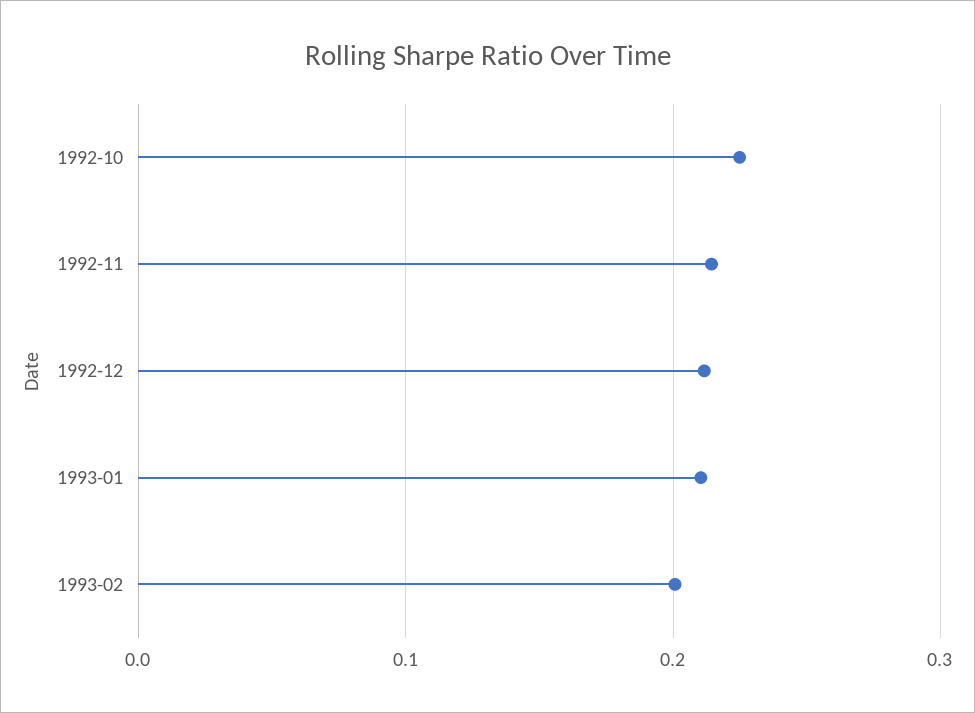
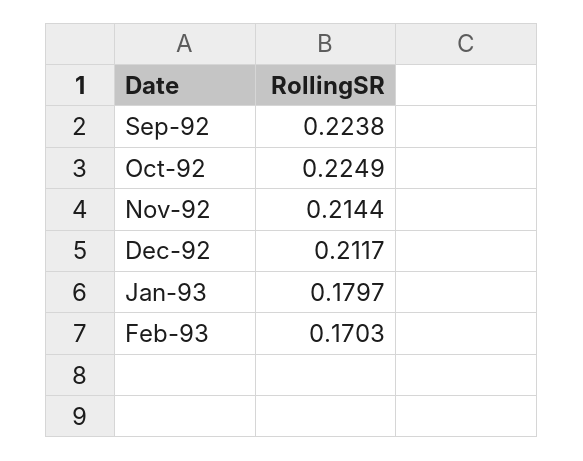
  {
    "1992-10": 0.2249,
    "1992-11": 0.2144,
    "1992-12": 0.2117,
-   "1993-01": 0.21,
+   "1993-01": 0.1797,
-   "1993-02": 0.2
+   "1993-02": 0.1703,
+   "Sep-92": 0.2238
  }

